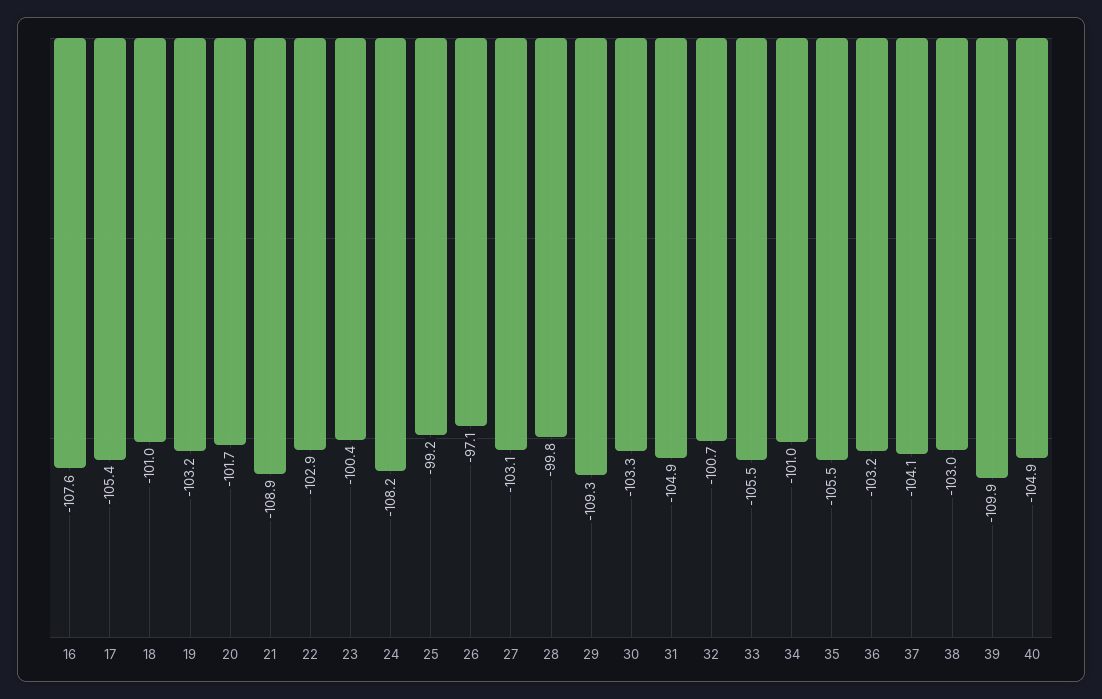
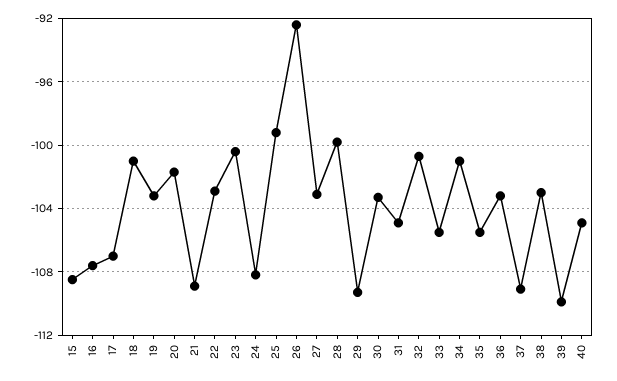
  {
    "16": -107.6,
-   "17": -105.4,
+   "17": -107,
    "18": -101,
    "19": -103.2,
    "20": -101.7,
    "21": -108.9,
    "22": -102.9,
    "23": -100.4,
    "24": -108.2,
    "25": -99.2,
-   "26": -97.1,
+   "26": -92.5,
    "27": -103.1,
    "28": -99.8,
    "29": -109.3,
    "30": -103.3,
    "31": -104.9,
    "32": -100.7,
    "33": -105.5,
    "34": -101,
    "35": -105.5,
    "36": -103.2,
-   "37": -104.1,
+   "37": -109,
    "38": -103,
    "39": -109.9,
-   "40": -104.9
+   "40": -104.9,
+   "15": -108.5
  }

